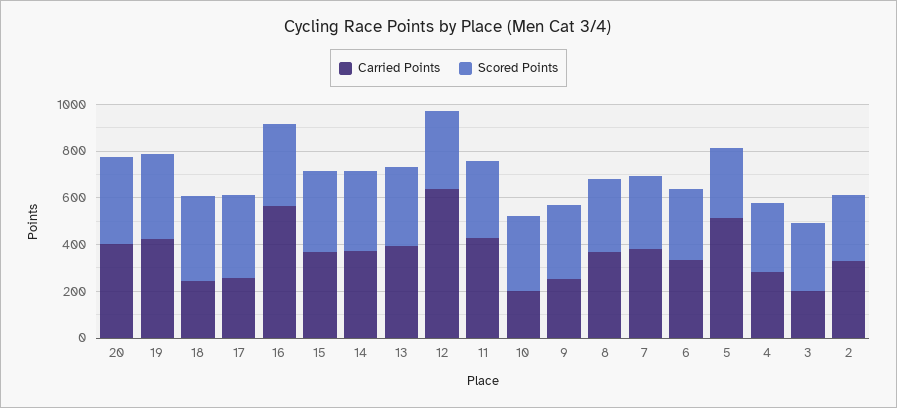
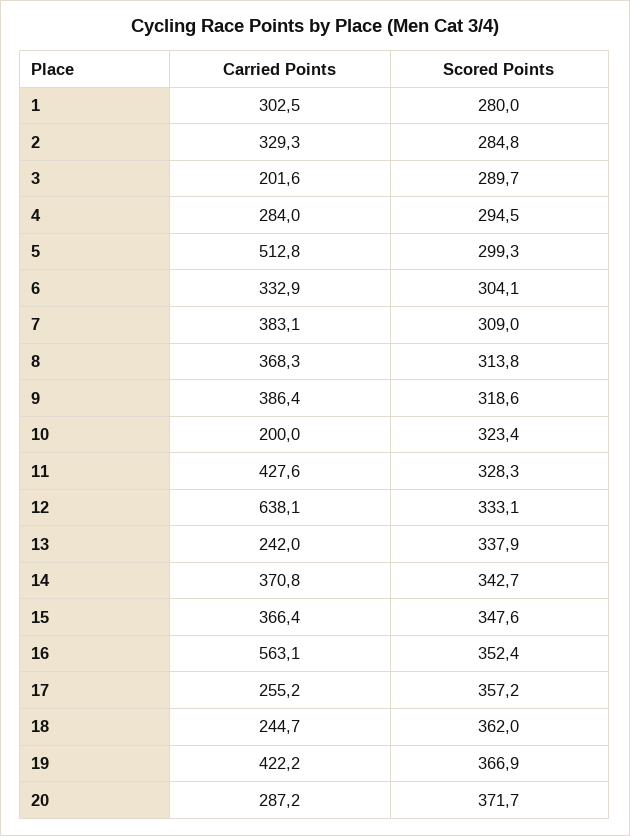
  {
    "Carried Points": {
-     "20": 400,
+     "20": 287.2,
      "19": 422.2,
      "18": 244.7,
      "17": 255.2,
      "16": 563.1,
      "15": 366.4,
      "14": 370.8,
-     "13": 400,
+     "13": 242,
      "12": 638.1,
      "11": 427.6,
      "10": 200,
-     "9": 250,
+     "9": 386.4,
      "8": 368.3,
      "7": 383.1,
      "6": 332.9,
      "5": 512.8,
      "4": 284,
      "3": 201.6,
-     "2": 329.3
+     "2": 329.3,
+     "1": 302.5
    },
    "Scored Points": {
      "20": 371.7,
      "19": 366.9,
      "18": 362,
      "17": 357.2,
      "16": 352.4,
      "15": 347.6,
      "14": 342.7,
      "13": 337.9,
      "12": 333.1,
      "11": 328.3,
      "10": 323.4,
      "9": 318.6,
      "8": 313.8,
      "7": 309,
      "6": 304.1,
      "5": 299.3,
      "4": 294.5,
      "3": 289.7,
-     "2": 284.8
+     "2": 284.8,
+     "1": 280
    }
  }

